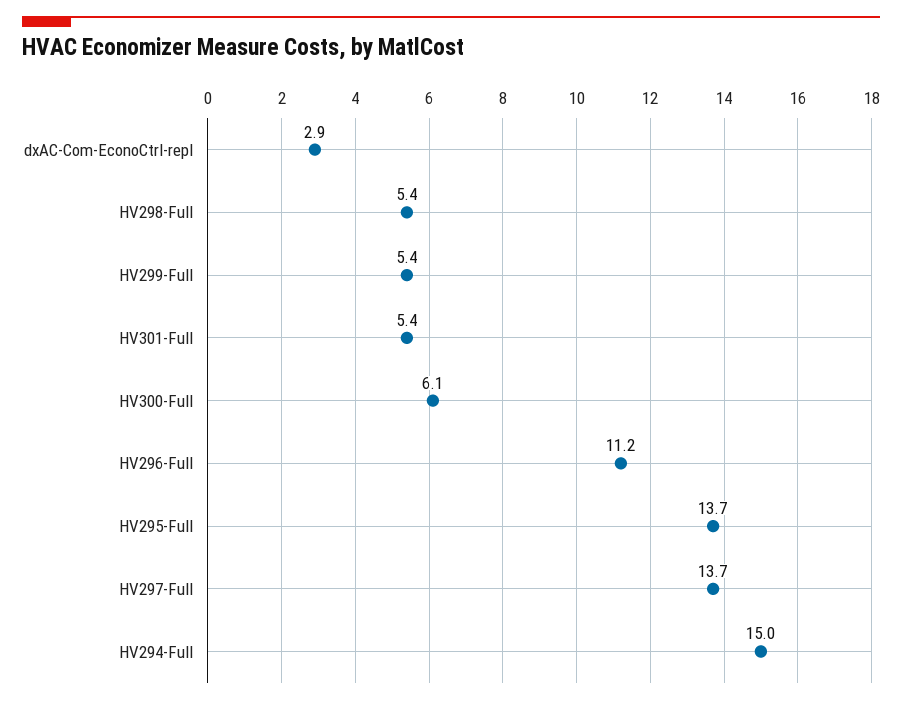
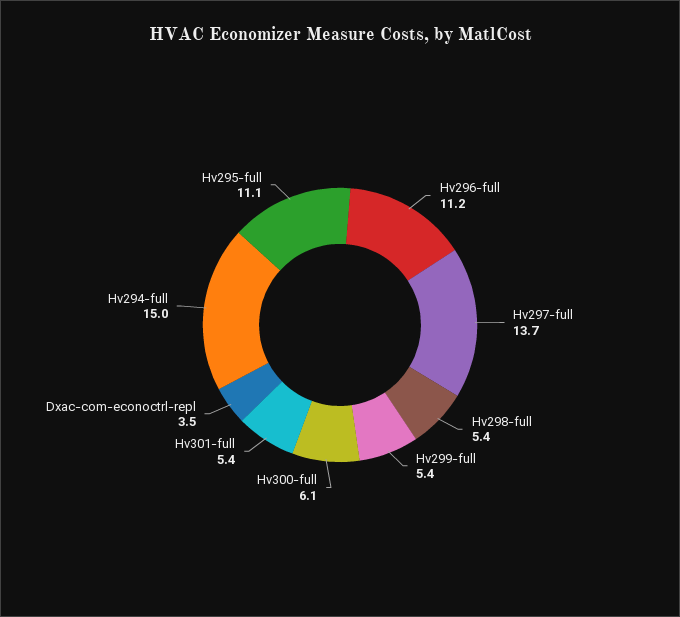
  {
-   "dxAC-Com-EconoCtrl-repl": 2.9,
+   "dxAC-Com-EconoCtrl-repl": 3.5,
    "HV298-Full": 5.4,
    "HV299-Full": 5.4,
    "HV301-Full": 5.4,
    "HV300-Full": 6.1,
    "HV296-Full": 11.2,
-   "HV295-Full": 13.7,
+   "HV295-Full": 11.1,
    "HV297-Full": 13.7,
    "HV294-Full": 15
  }

